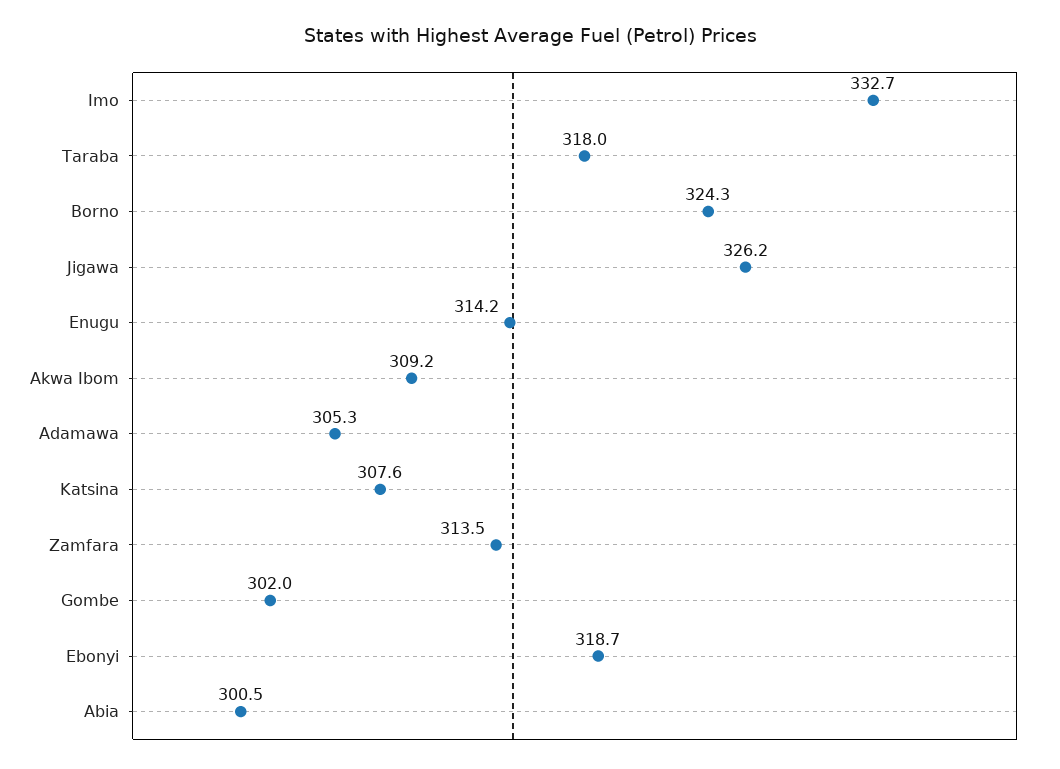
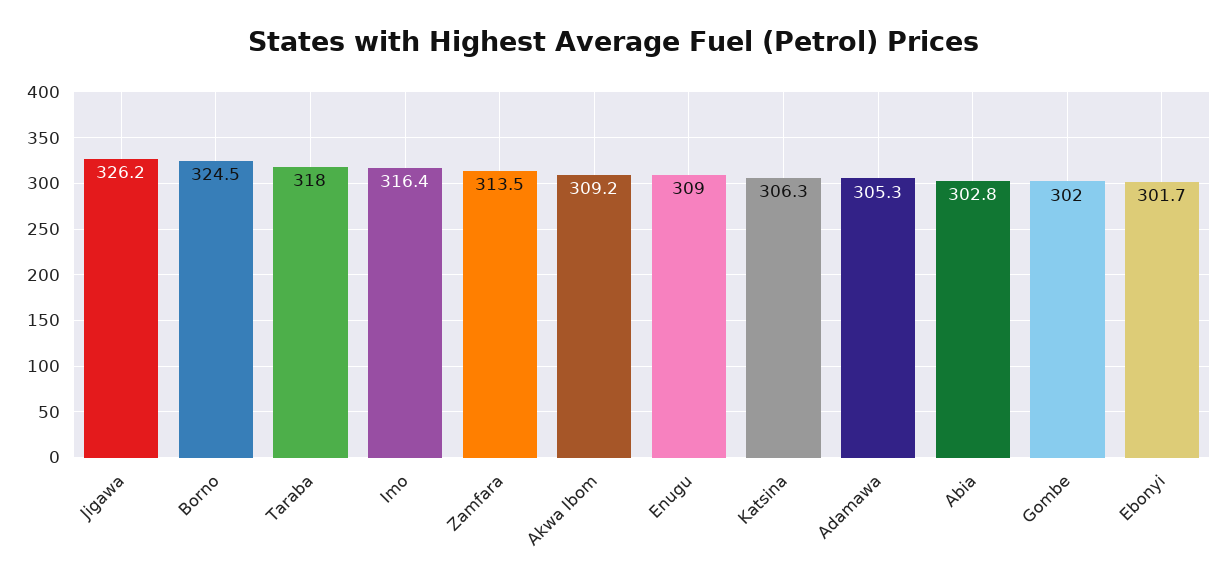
  {
-   "Imo": 332.7,
+   "Imo": 316.4,
    "Taraba": 318,
-   "Borno": 324.3,
+   "Borno": 324.5,
    "Jigawa": 326.2,
-   "Enugu": 314.2,
+   "Enugu": 309,
    "Akwa Ibom": 309.2,
    "Adamawa": 305.3,
-   "Katsina": 307.6,
+   "Katsina": 306.3,
    "Zamfara": 313.5,
    "Gombe": 302,
-   "Ebonyi": 318.7,
+   "Ebonyi": 301.7,
-   "Abia": 300.5
+   "Abia": 302.8
  }

